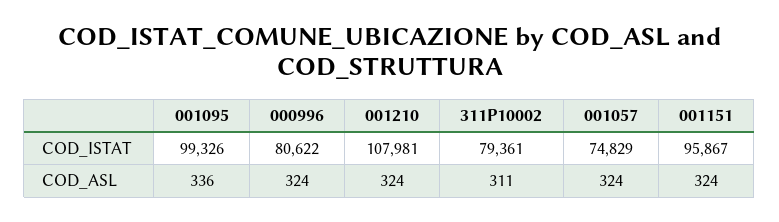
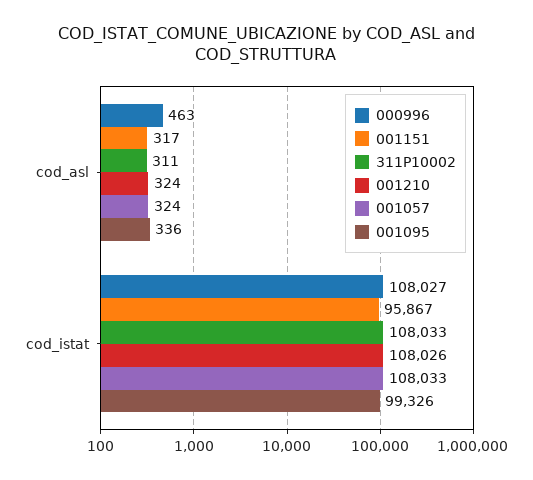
  {
    "001095": {
      "COD_ISTAT": 99326,
      "COD_ASL": 336
    },
    "000996": {
-     "COD_ISTAT": 80622,
+     "COD_ISTAT": 108027,
-     "COD_ASL": 324
+     "COD_ASL": 463
    },
    "001210": {
-     "COD_ISTAT": 107981,
+     "COD_ISTAT": 108026,
      "COD_ASL": 324
    },
    "311P10002": {
-     "COD_ISTAT": 79361,
+     "COD_ISTAT": 108033,
      "COD_ASL": 311
    },
    "001057": {
-     "COD_ISTAT": 74829,
+     "COD_ISTAT": 108033,
      "COD_ASL": 324
    },
    "001151": {
      "COD_ISTAT": 95867,
-     "COD_ASL": 324
+     "COD_ASL": 317
    }
  }

